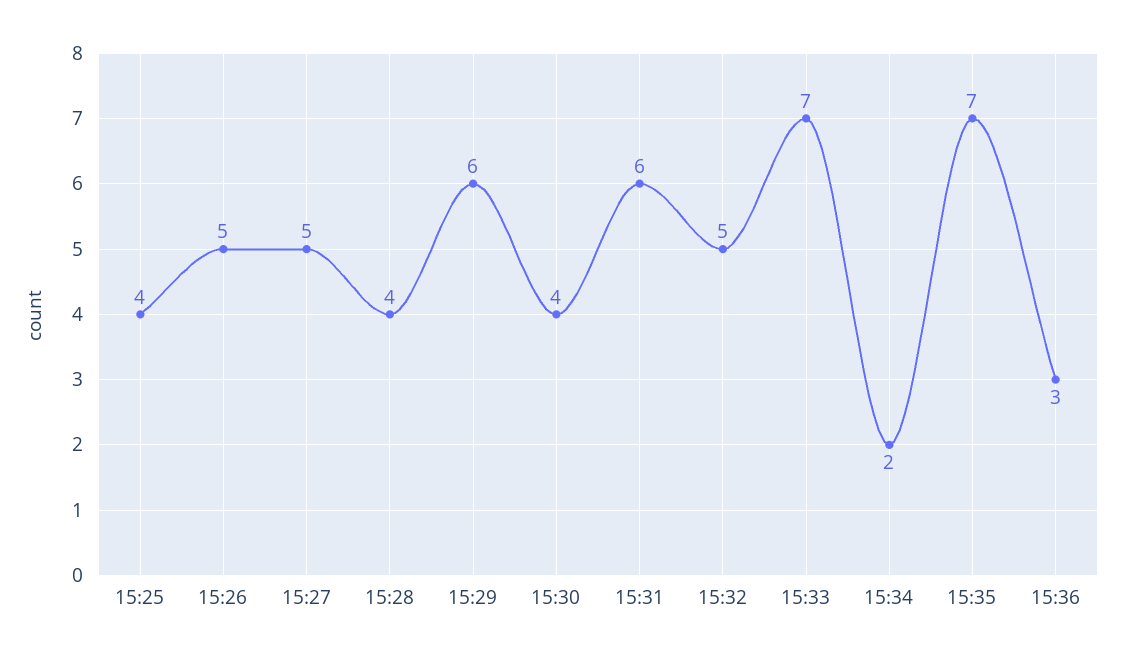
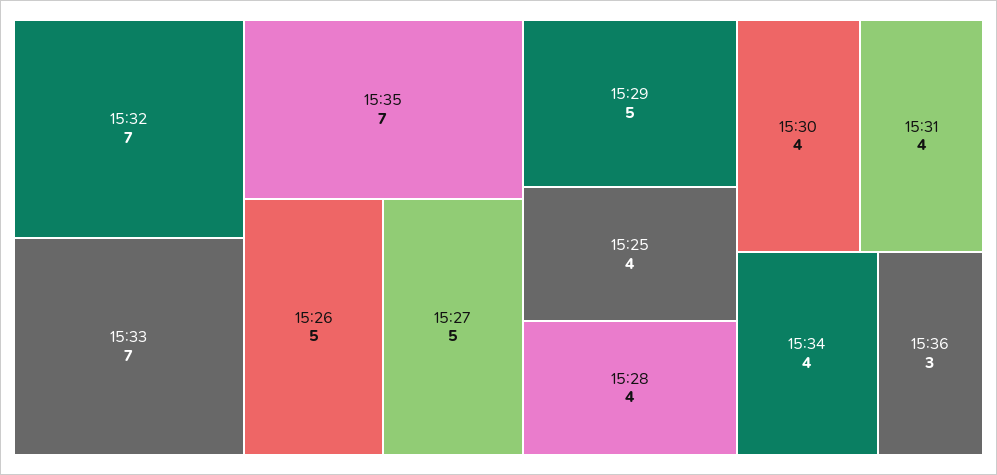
  {
    "15:25": 4,
    "15:26": 5,
    "15:27": 5,
    "15:28": 4,
-   "15:29": 6,
+   "15:29": 5,
    "15:30": 4,
-   "15:31": 6,
+   "15:31": 4,
-   "15:32": 5,
+   "15:32": 7,
    "15:33": 7,
-   "15:34": 2,
+   "15:34": 4,
    "15:35": 7,
    "15:36": 3
  }

